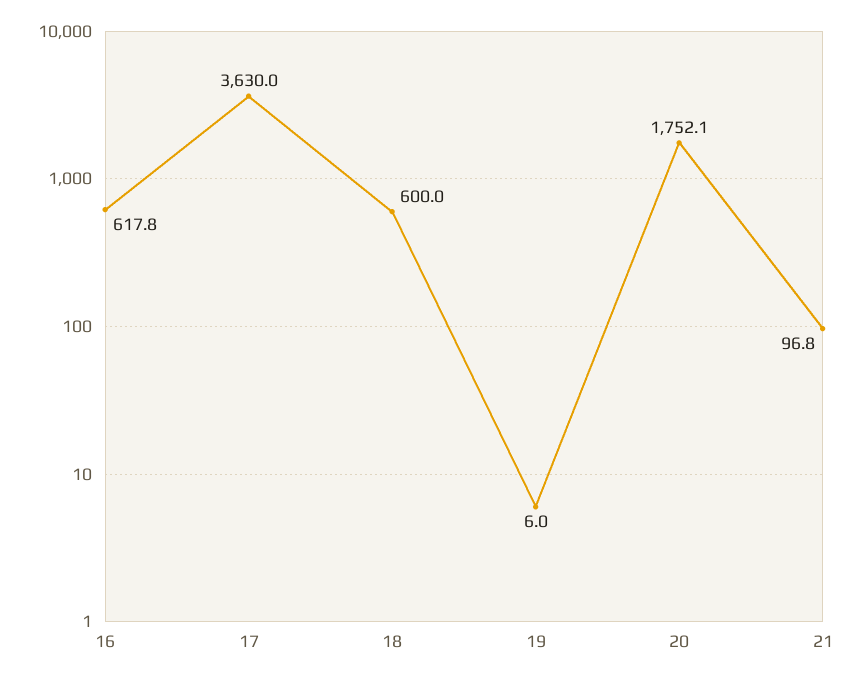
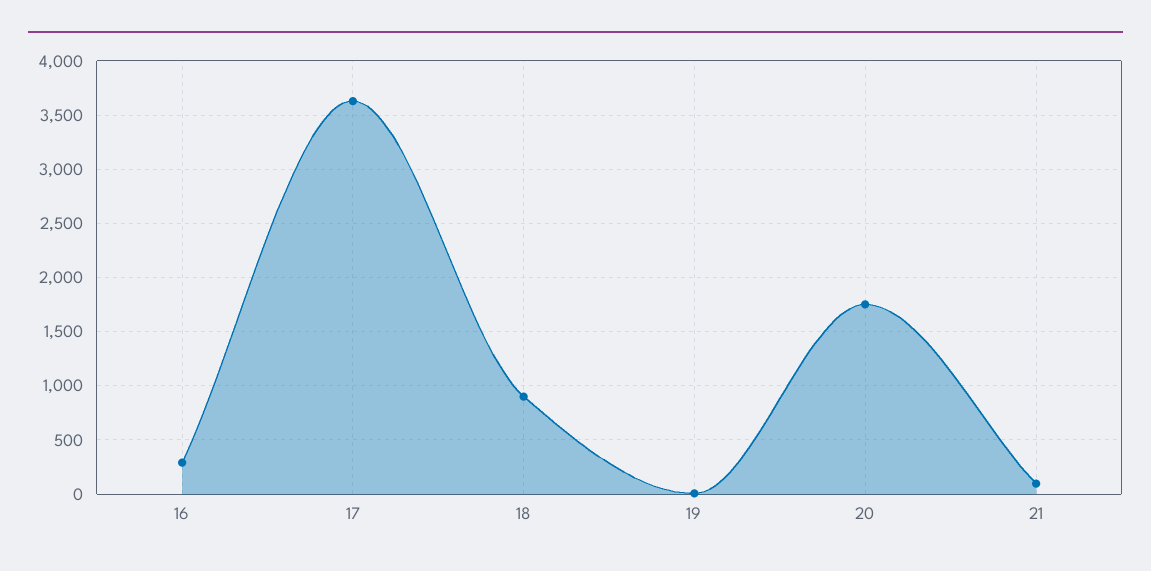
  {
-   "16": 617.8,
+   "16": 300,
    "17": 3630,
-   "18": 600,
+   "18": 900,
    "19": 6,
    "20": 1752.1,
    "21": 96.8
  }

